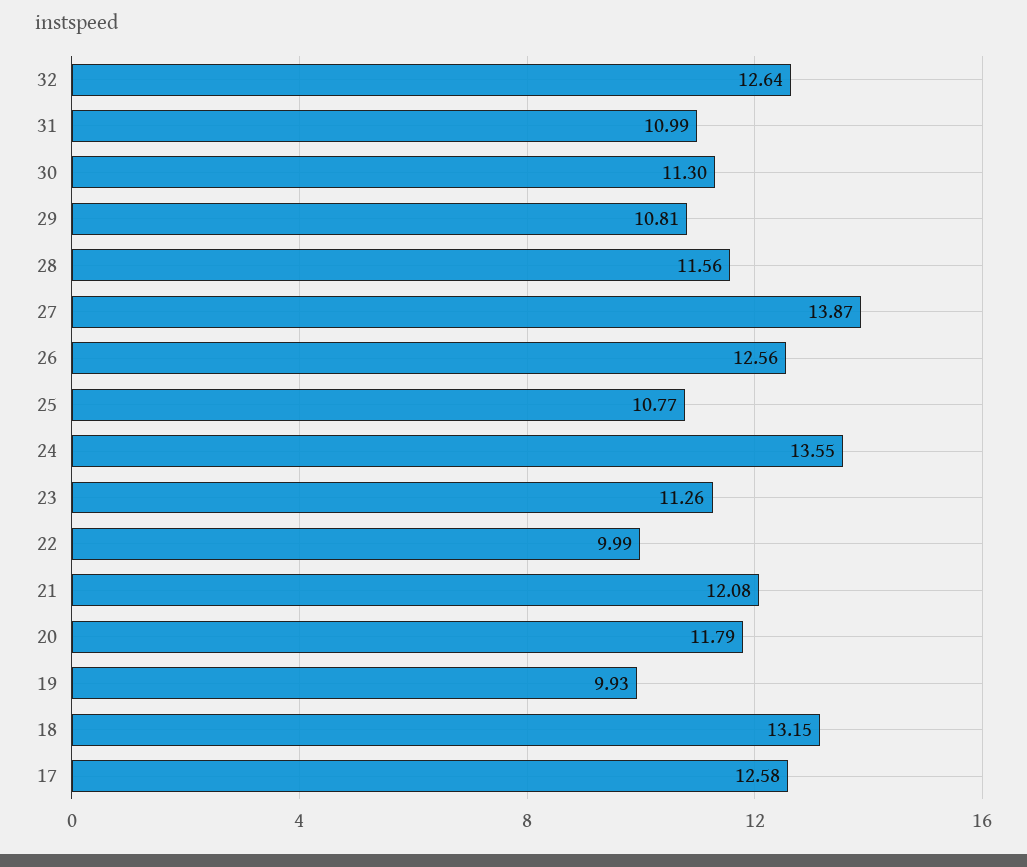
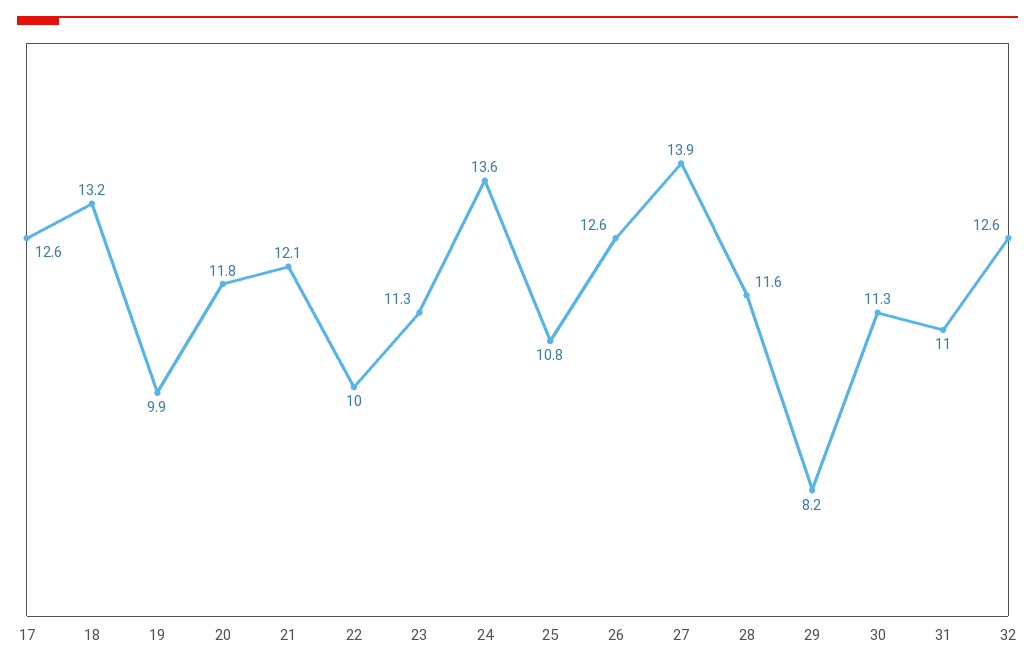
  {
    "32": 12.64,
    "31": 10.99,
    "30": 11.3,
-   "29": 10.81,
+   "29": 8.2,
    "28": 11.56,
    "27": 13.87,
    "26": 12.56,
    "25": 10.77,
    "24": 13.55,
    "23": 11.26,
    "22": 9.99,
    "21": 12.08,
    "20": 11.79,
    "19": 9.93,
    "18": 13.15,
    "17": 12.58
  }

